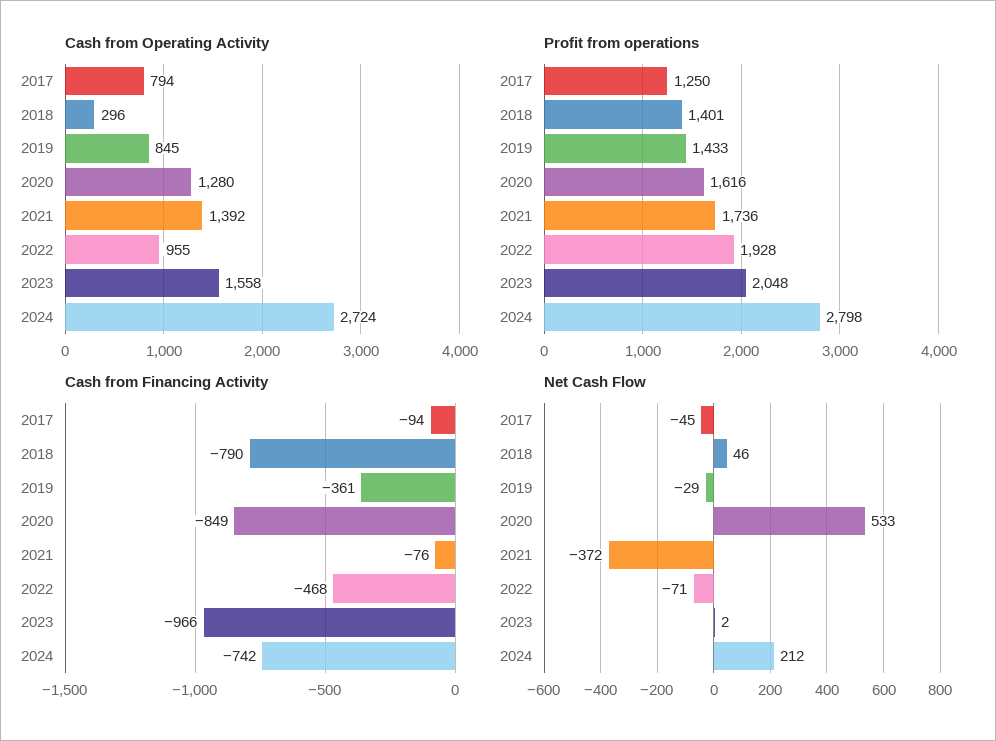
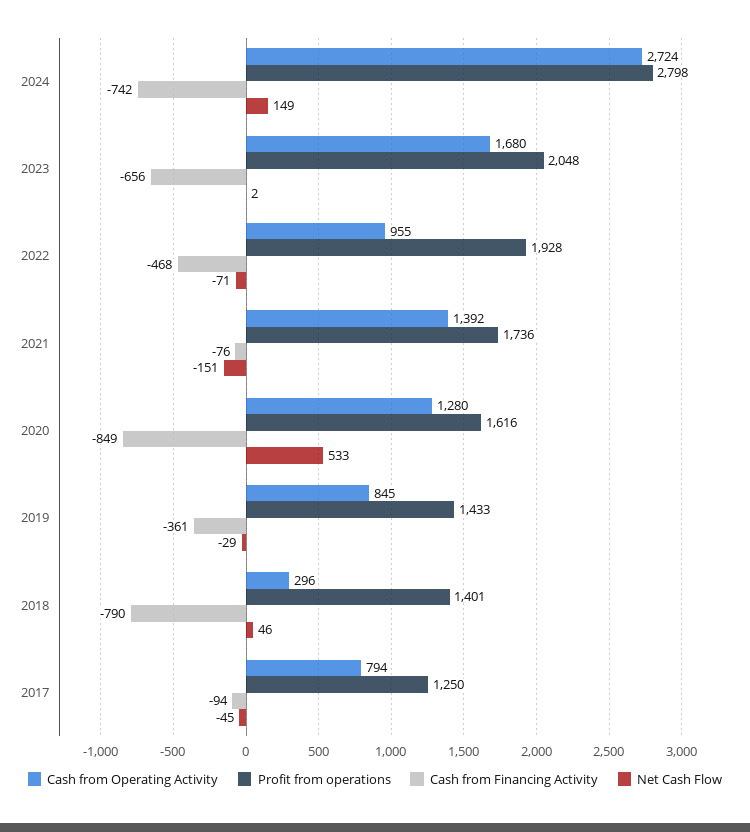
  {
    "Cash from Operating Activity": {
      "2017": 794,
      "2018": 296,
      "2019": 845,
      "2020": 1280,
      "2021": 1392,
      "2022": 955,
-     "2023": 1558,
+     "2023": 1680,
      "2024": 2724
    },
    "Profit from operations": {
      "2017": 1250,
      "2018": 1401,
      "2019": 1433,
      "2020": 1616,
      "2021": 1736,
      "2022": 1928,
      "2023": 2048,
      "2024": 2798
    },
    "Cash from Financing Activity": {
      "2017": -94,
      "2018": -790,
      "2019": -361,
      "2020": -849,
      "2021": -76,
      "2022": -468,
-     "2023": -966,
+     "2023": -656,
      "2024": -742
    },
    "Net Cash Flow": {
      "2017": -45,
      "2018": 46,
      "2019": -29,
      "2020": 533,
-     "2021": -372,
+     "2021": -151,
      "2022": -71,
      "2023": 2,
-     "2024": 212
+     "2024": 149
    }
  }

